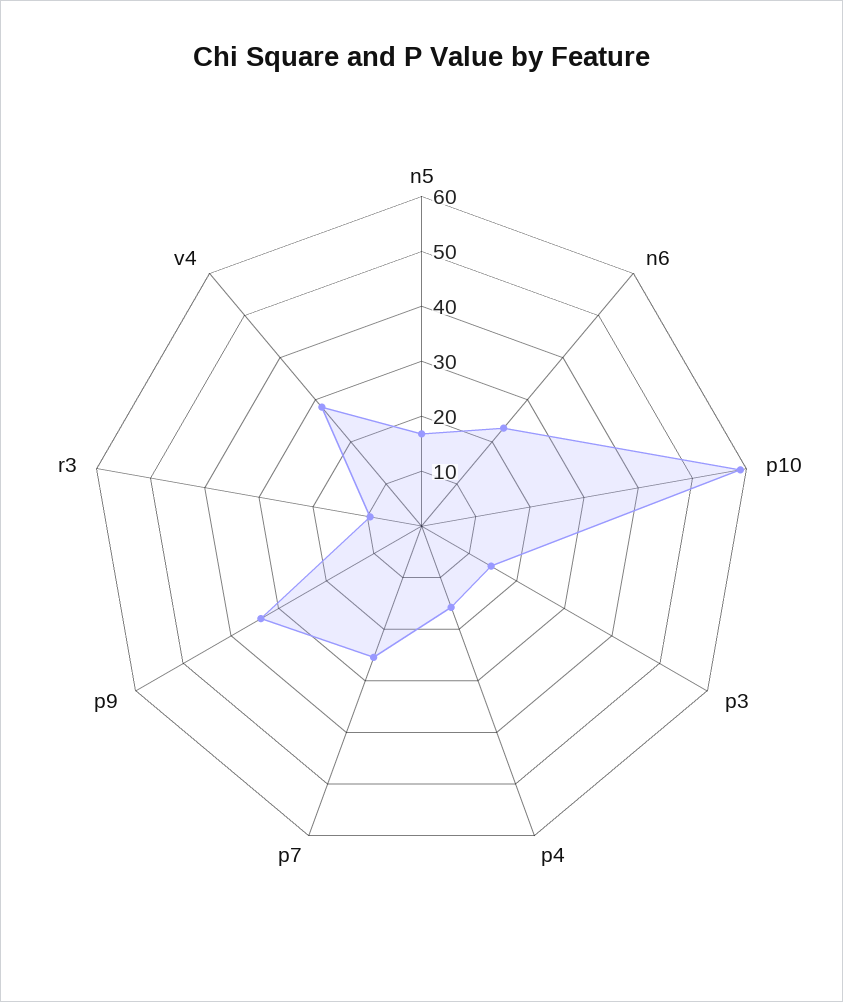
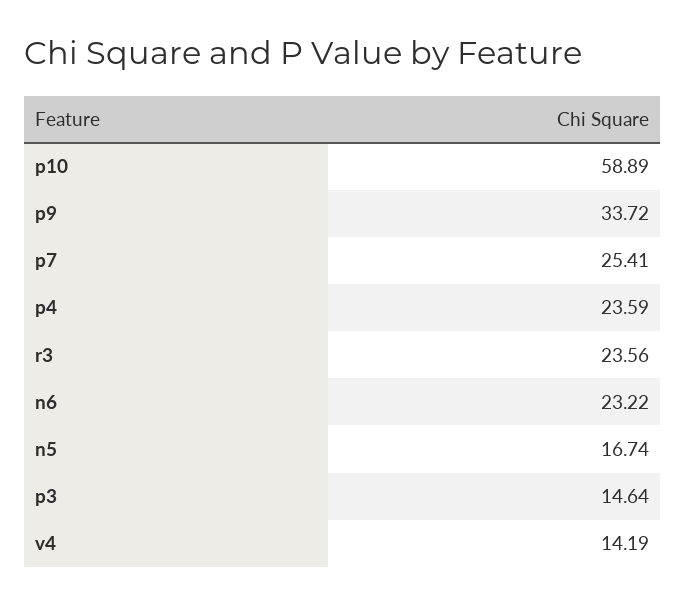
  {
    "n5": 16.74,
    "n6": 23.22,
    "p10": 58.89,
    "p3": 14.64,
-   "p4": 16,
+   "p4": 23.59,
    "p7": 25.41,
    "p9": 33.72,
-   "r3": 10,
+   "r3": 23.56,
-   "v4": 28
+   "v4": 14.19
  }

